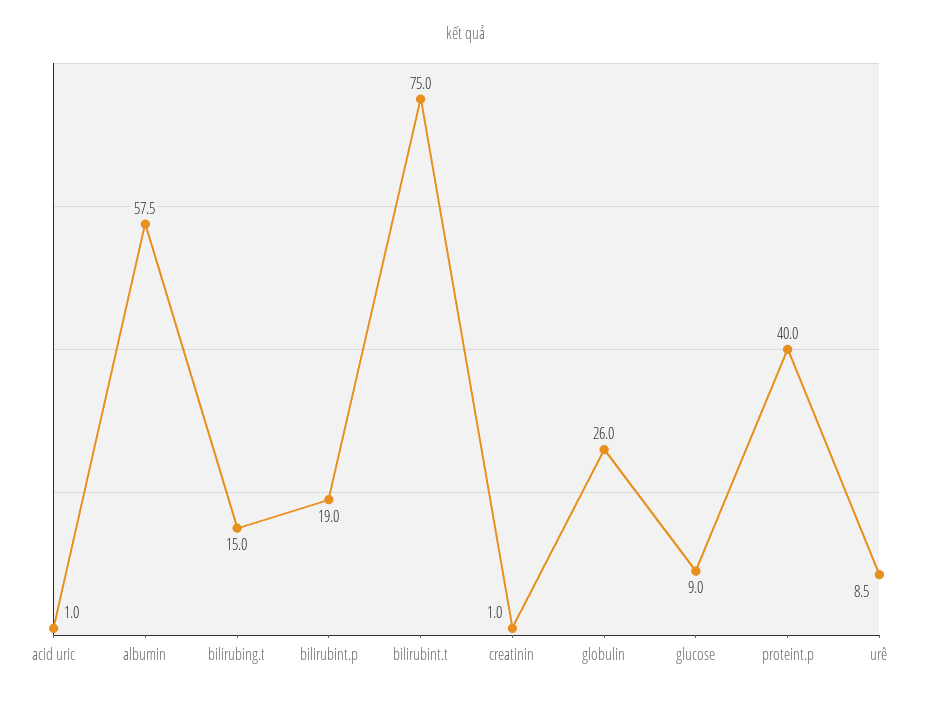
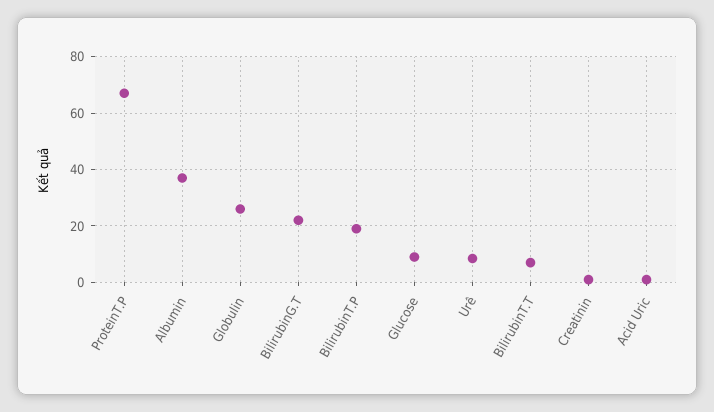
  {
    "acid uric": 1,
-   "albumin": 57.5,
+   "albumin": 37.5,
-   "bilirubing.t": 15,
+   "bilirubing.t": 22.5,
    "bilirubint.p": 19,
-   "bilirubint.t": 75,
+   "bilirubint.t": 7.5,
    "creatinin": 1,
    "globulin": 26,
    "glucose": 9,
-   "proteint.p": 40,
+   "proteint.p": 67.5,
    "urê": 8.5
  }

